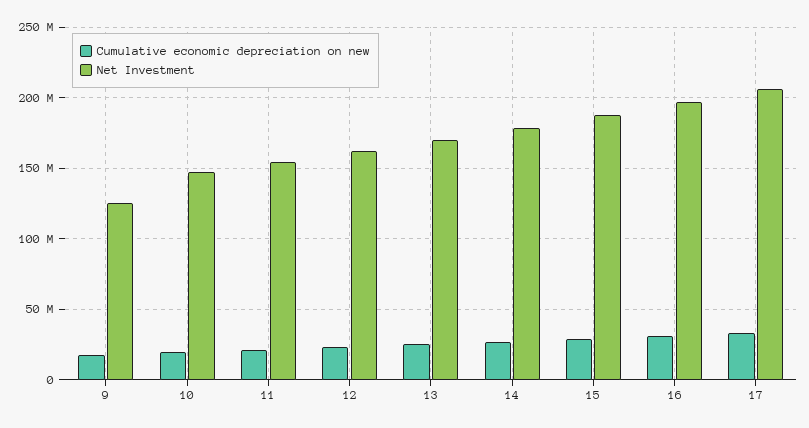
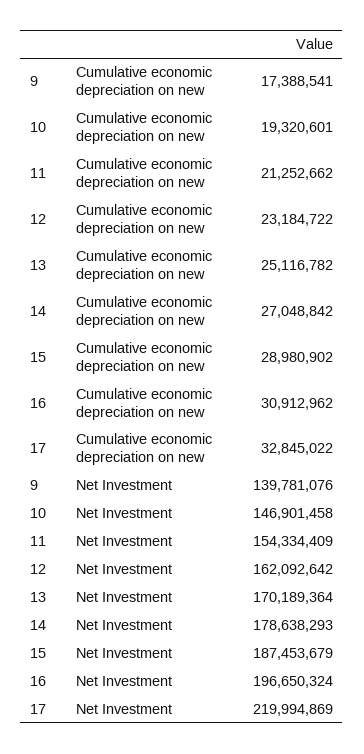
  {
    "Cumulative economic depreciation on new": {
      "9": 17388541,
      "10": 19320601,
      "11": 21252662,
      "12": 23184722,
      "13": 25116782,
      "14": 27048842,
      "15": 28980902,
      "16": 30912962,
      "17": 32845022
    },
    "Net Investment": {
-     "9": 125000000,
+     "9": 139781076,
      "10": 146901458,
      "11": 154334409,
      "12": 162092642,
      "13": 170189364,
      "14": 178638293,
      "15": 187453679,
      "16": 196650324,
-     "17": 205000000
+     "17": 219994869
    }
  }

